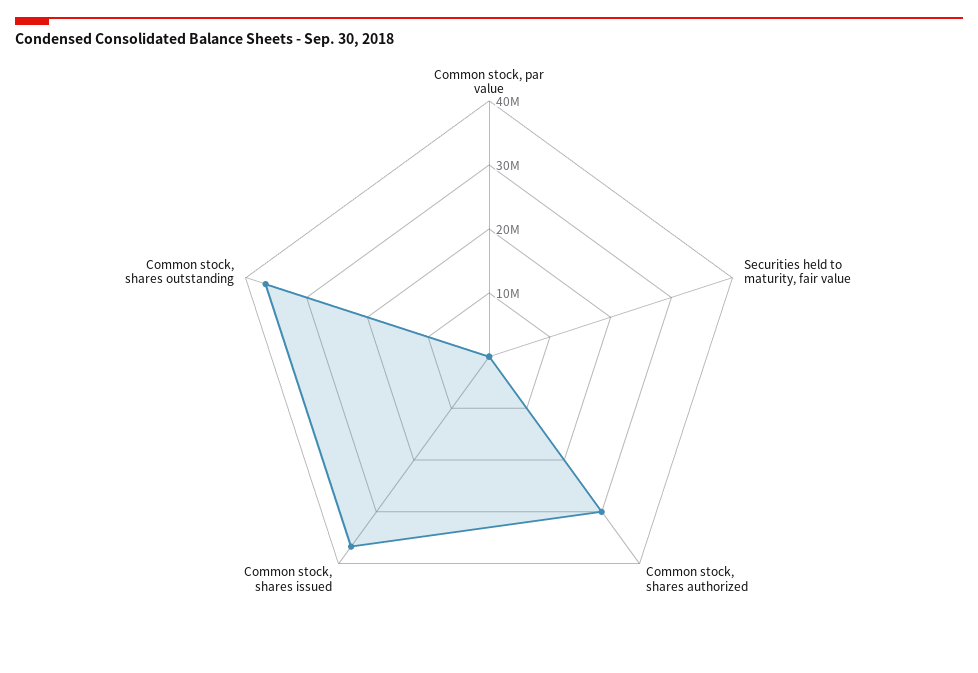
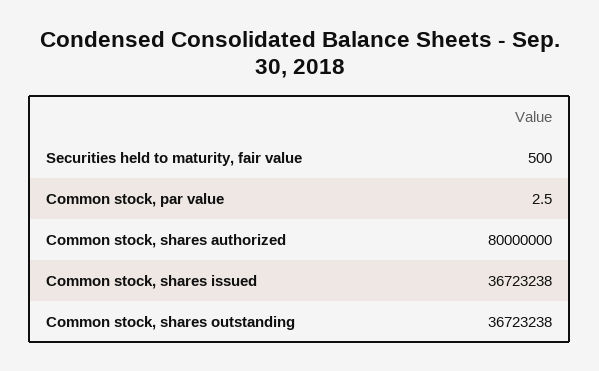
  {
    "Common stock, par value": 2.5,
    "Securities held to maturity, fair value": 500,
-   "Common stock, shares authorized": 30000000,
+   "Common stock, shares authorized": 80000000,
    "Common stock, shares issued": 36723238,
    "Common stock, shares outstanding": 36723238
  }

